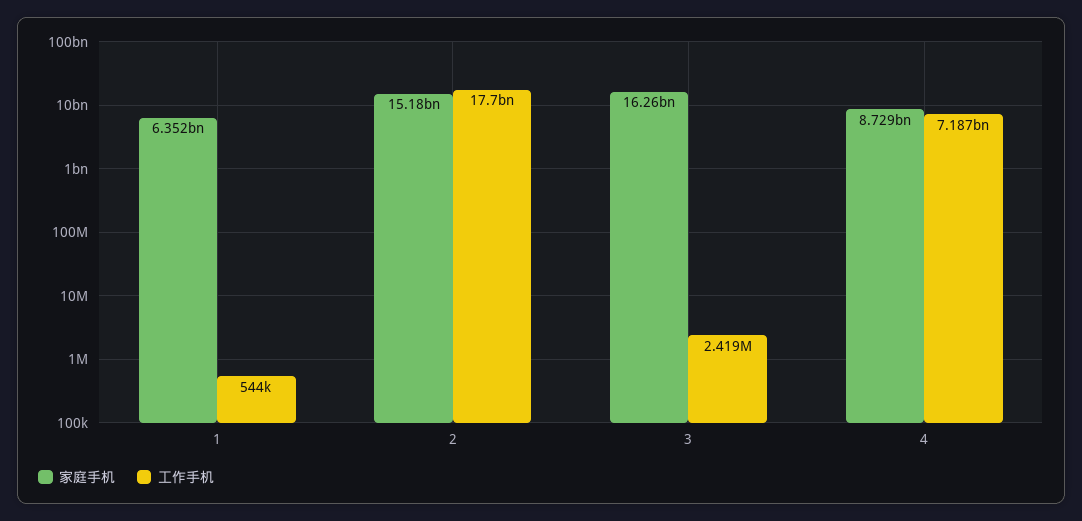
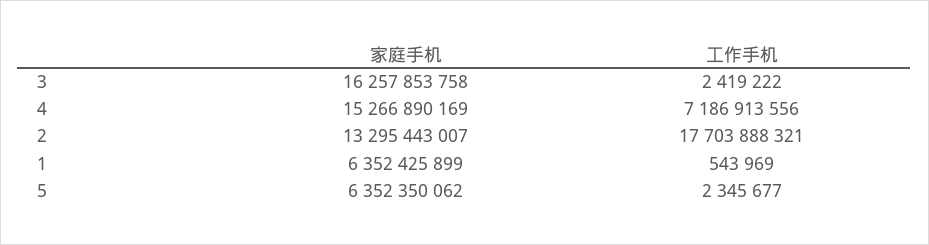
  {
    "家庭手机": {
      "1": 6352425899,
-     "2": 15180000000,
+     "2": 13295443007,
      "3": 16257853758,
-     "4": 8729000000
+     "4": 15266890169,
+     "5": 6352350062
    },
    "工作手机": {
      "1": 543969,
      "2": 17703888321,
      "3": 2419222,
-     "4": 7186913556
+     "4": 7186913556,
+     "5": 2345677
    }
  }

